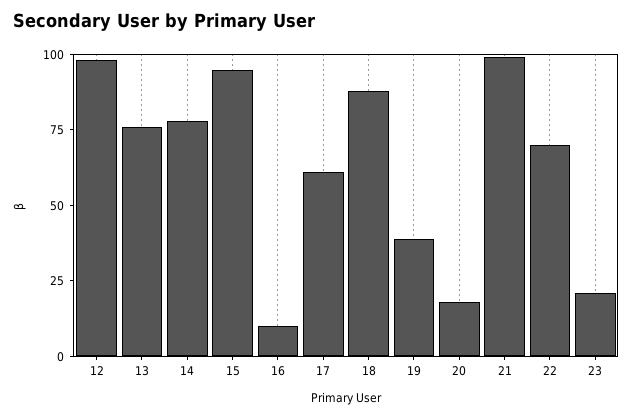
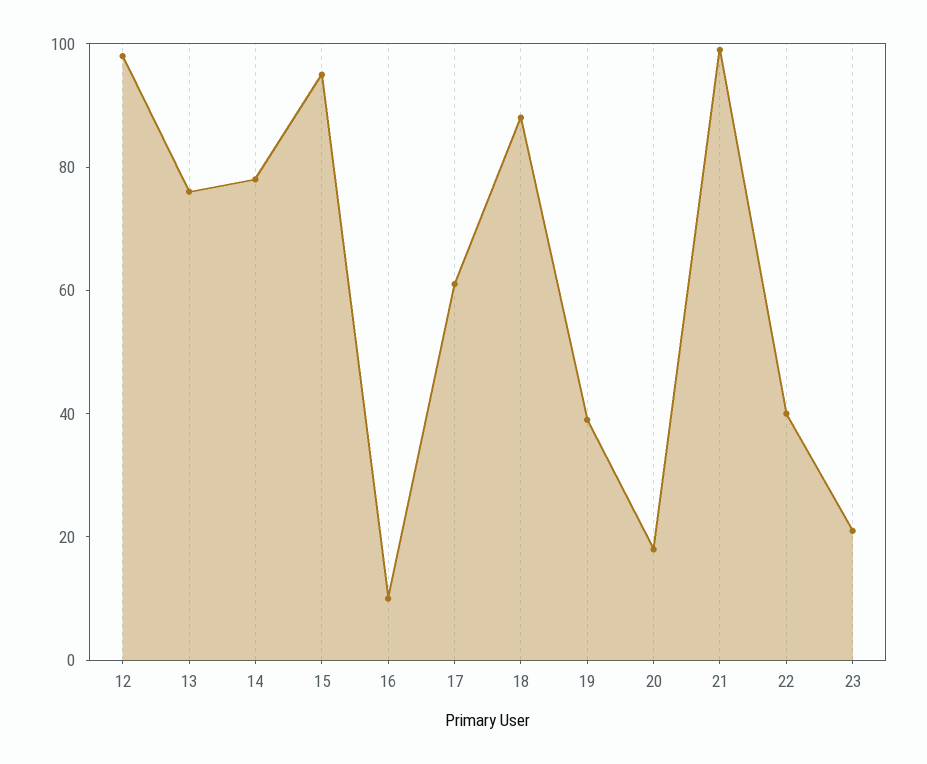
  {
    "12": 100,
    "13": 75,
    "14": 80,
    "15": 95,
    "16": 10,
    "17": 60,
    "18": 90,
    "19": 40,
    "20": 20,
    "21": 100,
-   "22": 70,
+   "22": 40,
    "23": 20
  }

